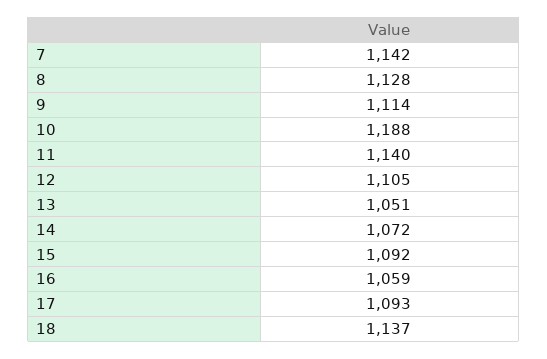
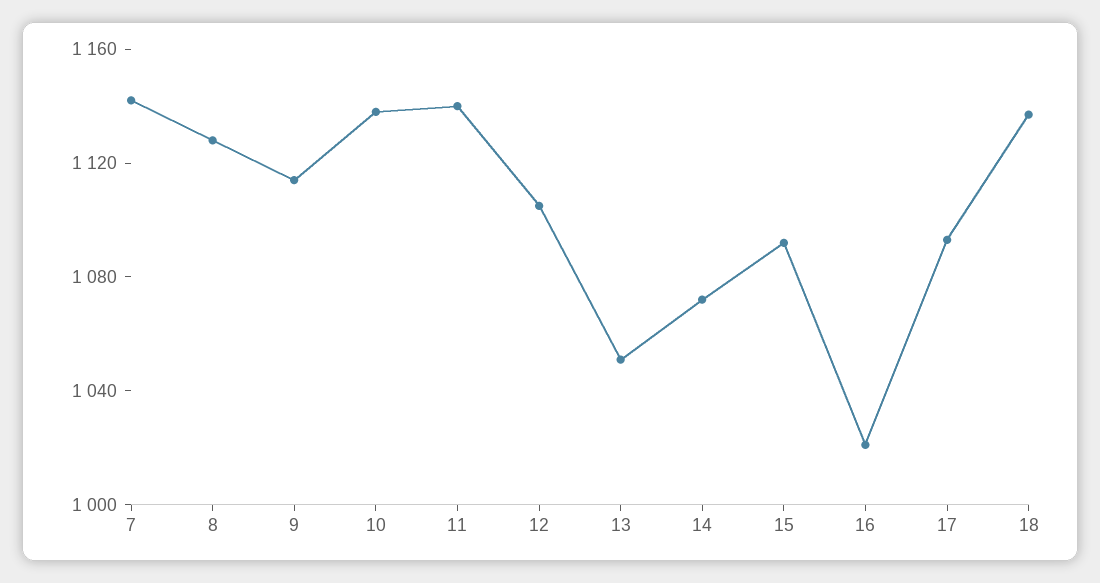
  {
    "7": 1142,
    "8": 1128,
    "9": 1114,
-   "10": 1188,
+   "10": 1140,
    "11": 1140,
    "12": 1105,
    "13": 1051,
    "14": 1072,
    "15": 1092,
-   "16": 1059,
+   "16": 1020,
    "17": 1093,
    "18": 1137
  }

